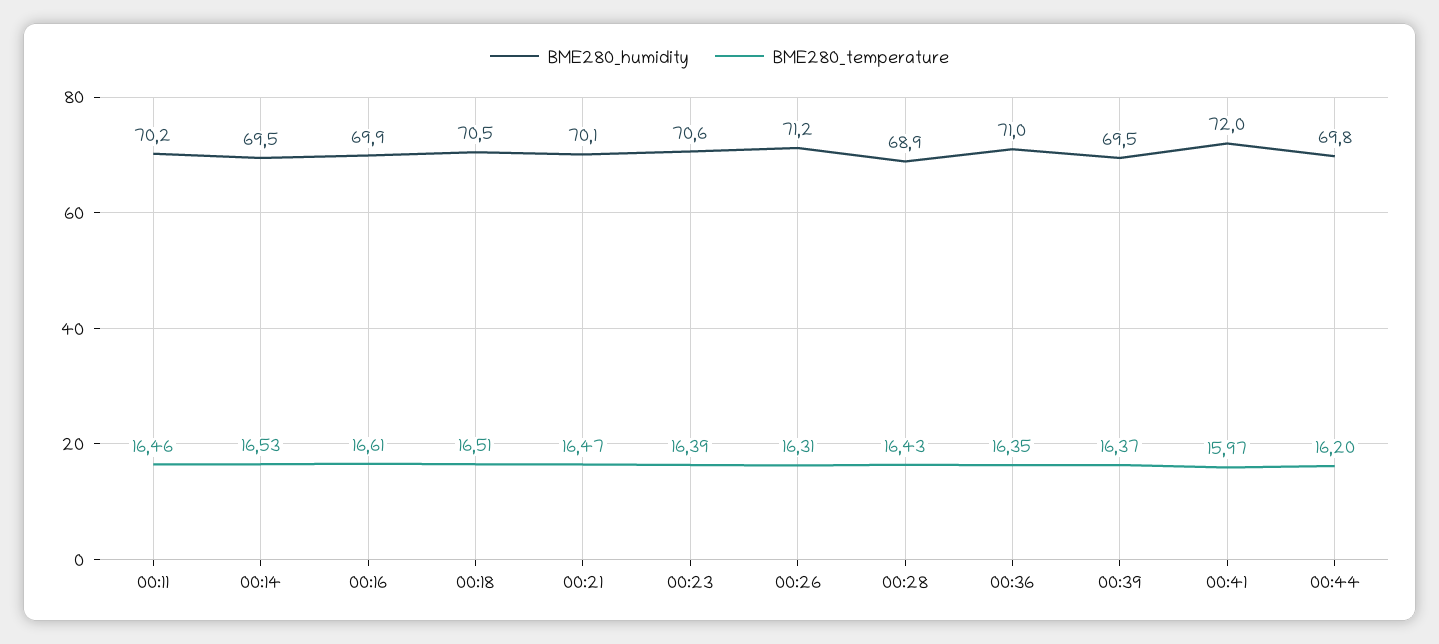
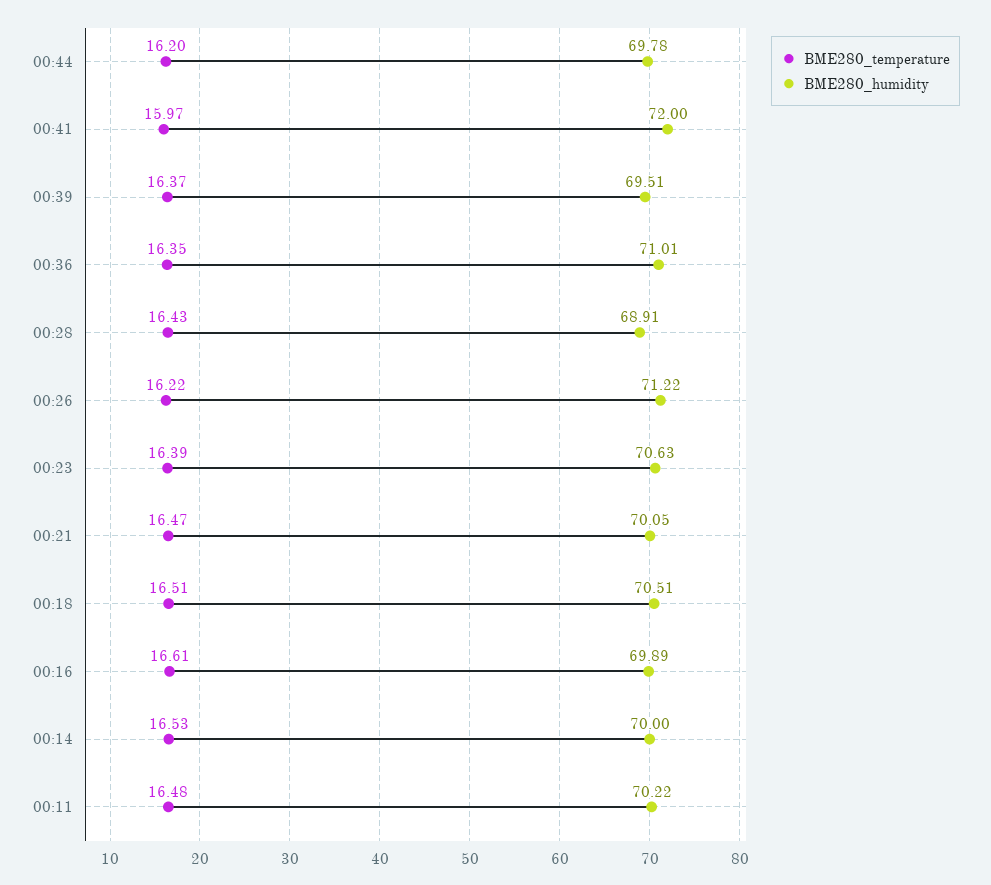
  {
    "BME280_humidity": {
      "00:11": 70.22,
-     "00:14": 69.5,
+     "00:14": 70,
      "00:16": 69.89,
      "00:18": 70.51,
      "00:21": 70.05,
      "00:23": 70.63,
      "00:26": 71.22,
      "00:28": 68.91,
      "00:36": 71.01,
      "00:39": 69.51,
      "00:41": 72,
      "00:44": 69.78
    },
    "BME280_temperature": {
-     "00:11": 16.46,
+     "00:11": 16.48,
      "00:14": 16.53,
      "00:16": 16.61,
      "00:18": 16.51,
      "00:21": 16.47,
      "00:23": 16.39,
-     "00:26": 16.31,
+     "00:26": 16.22,
      "00:28": 16.43,
      "00:36": 16.35,
      "00:39": 16.37,
      "00:41": 15.97,
      "00:44": 16.2
    }
  }

